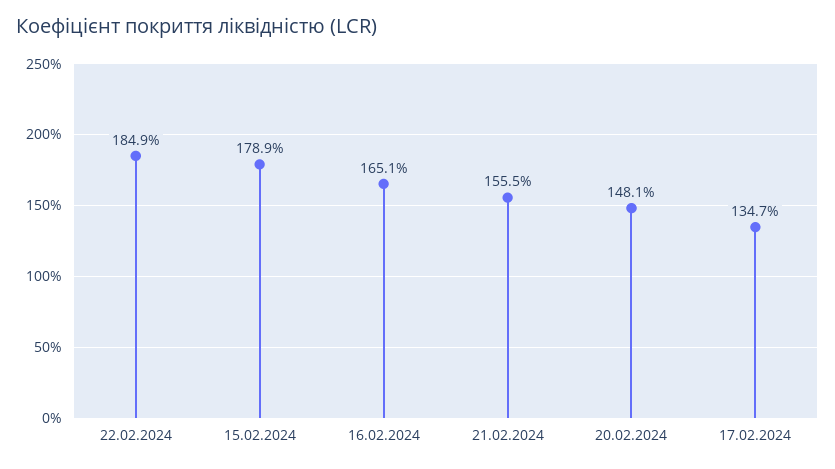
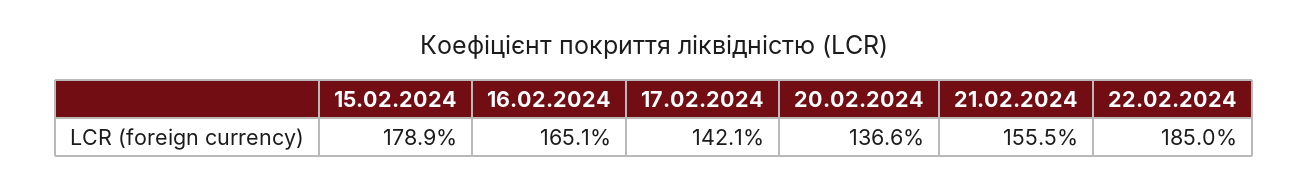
  {
-   "22.02.2024": 184.9,
+   "22.02.2024": 185,
    "15.02.2024": 178.9,
    "16.02.2024": 165.1,
    "21.02.2024": 155.5,
-   "20.02.2024": 148.1,
+   "20.02.2024": 136.6,
-   "17.02.2024": 134.7
+   "17.02.2024": 142.1
  }

